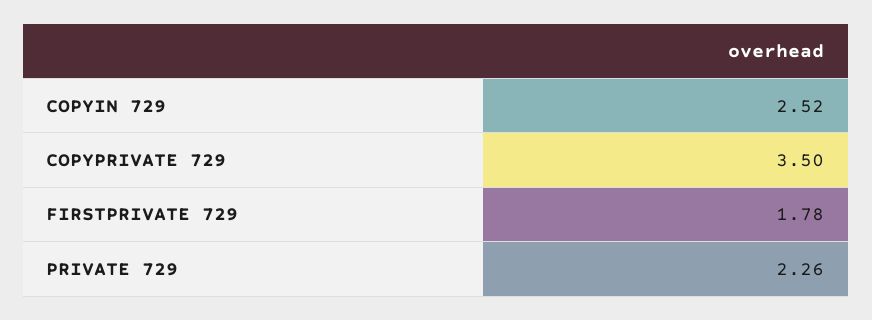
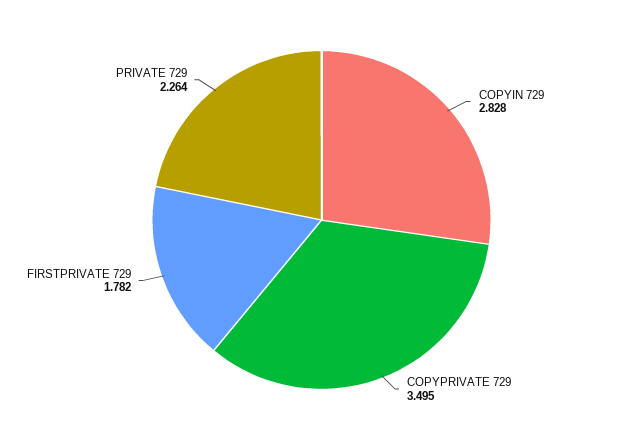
  {
-   "COPYIN 729": 2.52,
+   "COPYIN 729": 2.828,
    "COPYPRIVATE 729": 3.495,
    "FIRSTPRIVATE 729": 1.782,
    "PRIVATE 729": 2.264
  }

